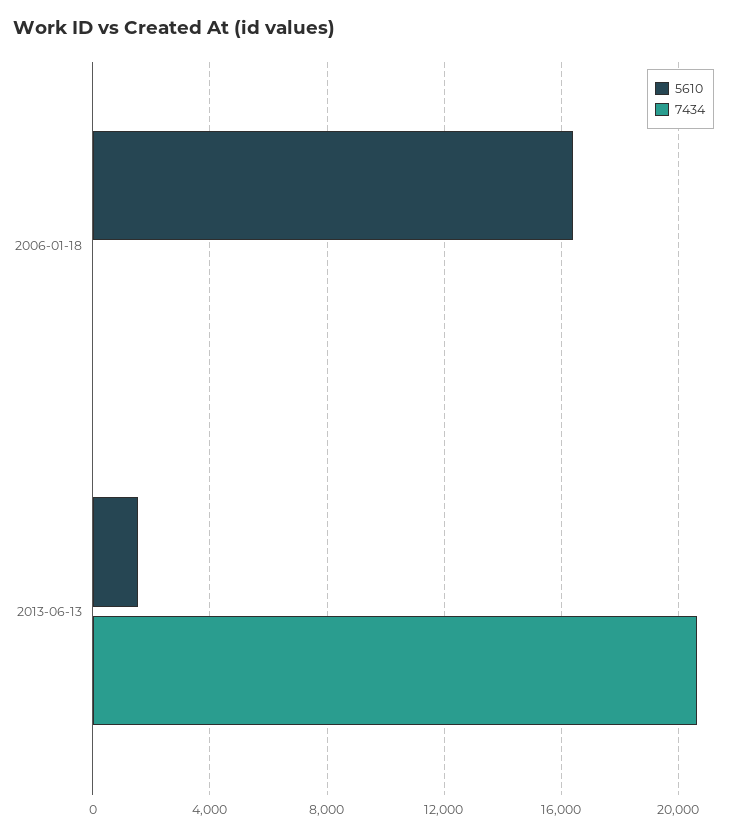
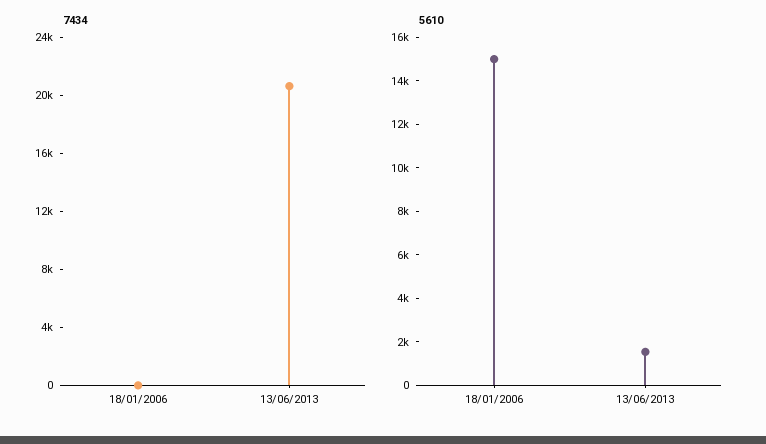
  {
    "5610": {
-     "2006-01-18": 16500,
+     "2006-01-18": 15000,
      "2013-06-13": 1500
    },
    "7434": {
      "2006-01-18": 0,
      "2013-06-13": 20500
    }
  }

